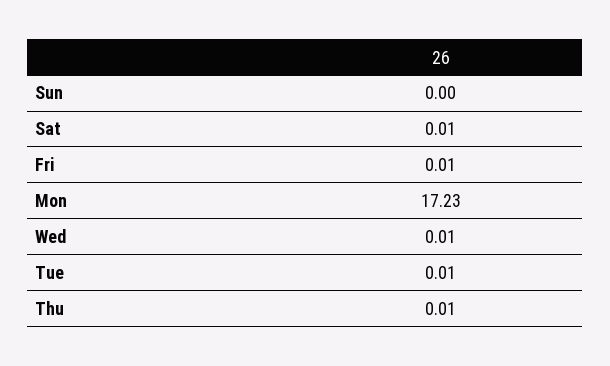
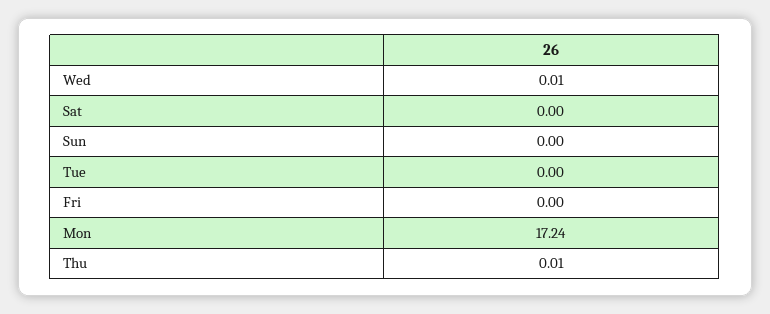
  {
    "Sun": 0,
-   "Sat": 0.01,
+   "Sat": 0,
-   "Fri": 0.01,
+   "Fri": 0,
-   "Mon": 17.23,
+   "Mon": 17.24,
    "Wed": 0.01,
-   "Tue": 0.01,
+   "Tue": 0,
    "Thu": 0.01
  }

